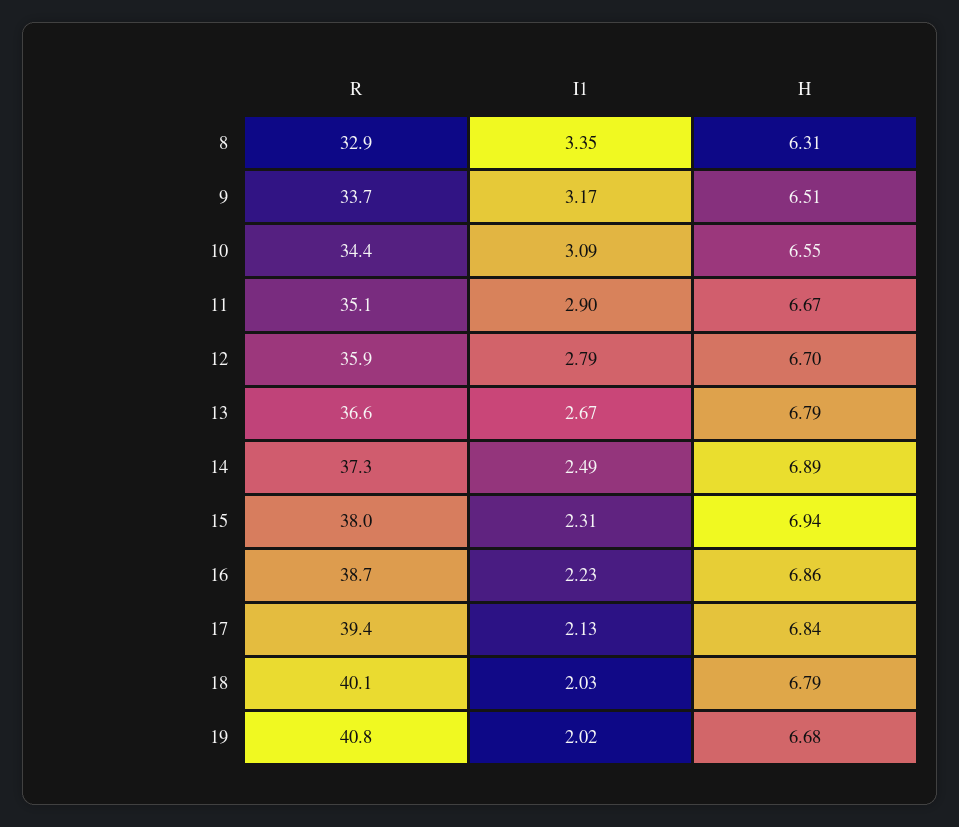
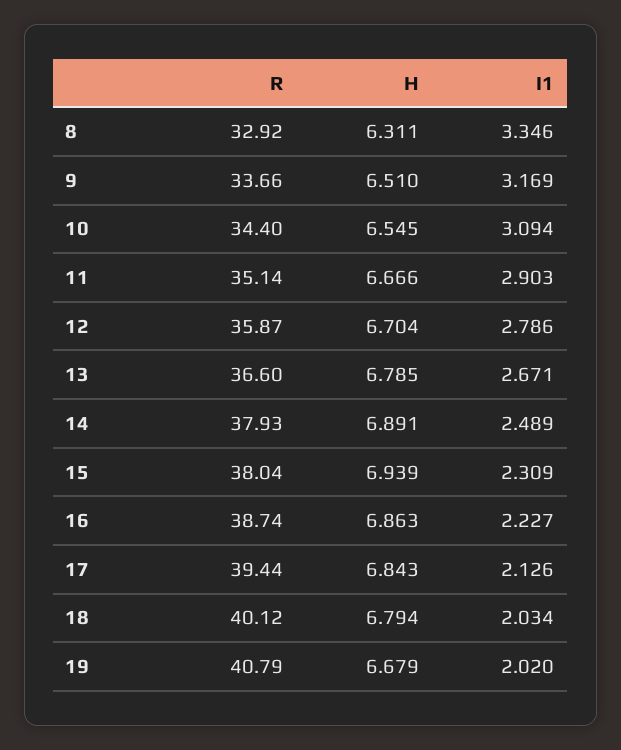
  {
    "R": {
      "8": 32.92,
      "9": 33.66,
      "10": 34.4,
      "11": 35.14,
      "12": 35.87,
      "13": 36.6,
-     "14": 37.3,
+     "14": 37.93,
      "15": 38.04,
      "16": 38.74,
      "17": 39.44,
      "18": 40.12,
      "19": 40.79
    },
    "I1": {
      "8": 3.346,
      "9": 3.169,
      "10": 3.094,
      "11": 2.903,
      "12": 2.786,
      "13": 2.671,
      "14": 2.489,
      "15": 2.309,
      "16": 2.227,
      "17": 2.126,
      "18": 2.034,
      "19": 2.02
    },
    "H": {
      "8": 6.311,
      "9": 6.51,
      "10": 6.545,
      "11": 6.666,
      "12": 6.704,
      "13": 6.785,
      "14": 6.891,
      "15": 6.939,
      "16": 6.863,
      "17": 6.843,
      "18": 6.794,
      "19": 6.679
    }
  }

